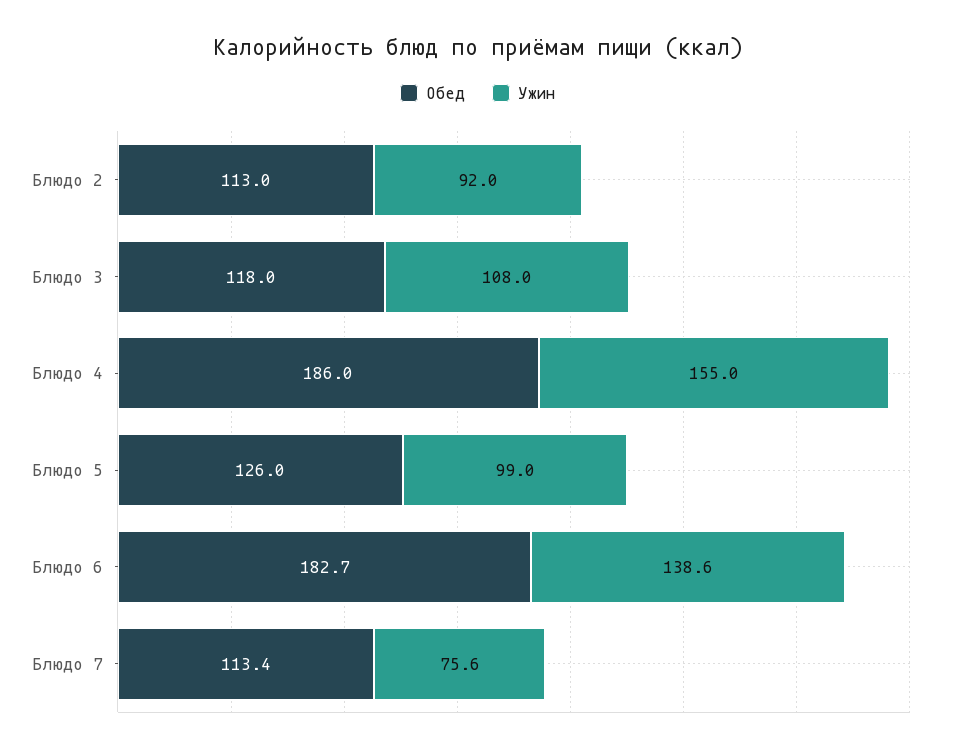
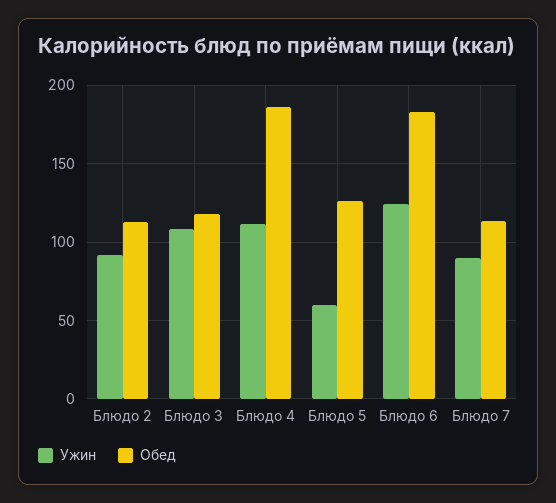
  {
    "Обед": {
      "Блюдо 2": 113,
      "Блюдо 3": 118,
      "Блюдо 4": 186,
      "Блюдо 5": 126,
      "Блюдо 6": 182.7,
      "Блюдо 7": 113.4
    },
    "Ужин": {
      "Блюдо 2": 92,
      "Блюдо 3": 108,
-     "Блюдо 4": 155,
+     "Блюдо 4": 110,
-     "Блюдо 5": 99,
+     "Блюдо 5": 60,
-     "Блюдо 6": 138.6,
+     "Блюдо 6": 125,
-     "Блюдо 7": 75.6
+     "Блюдо 7": 90
    }
  }

